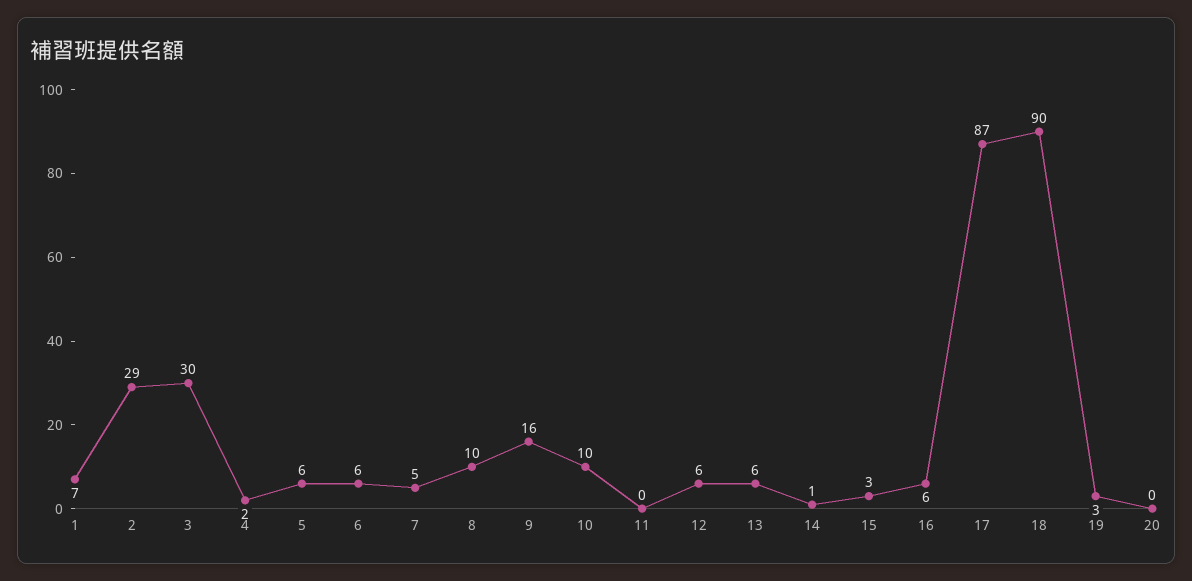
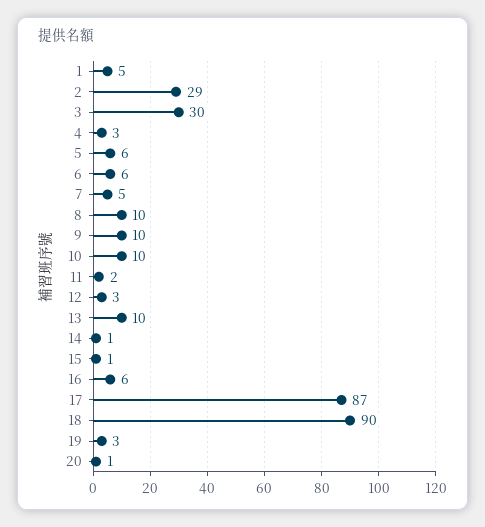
  {
-   "1": 7,
+   "1": 5,
    "2": 29,
    "3": 30,
-   "4": 2,
+   "4": 3,
    "5": 6,
    "6": 6,
    "7": 5,
    "8": 10,
-   "9": 16,
+   "9": 10,
    "10": 10,
-   "11": 0,
+   "11": 2,
-   "12": 6,
+   "12": 3,
-   "13": 6,
+   "13": 10,
    "14": 1,
-   "15": 3,
+   "15": 1,
    "16": 6,
    "17": 87,
    "18": 90,
    "19": 3,
-   "20": 0
+   "20": 1
  }

